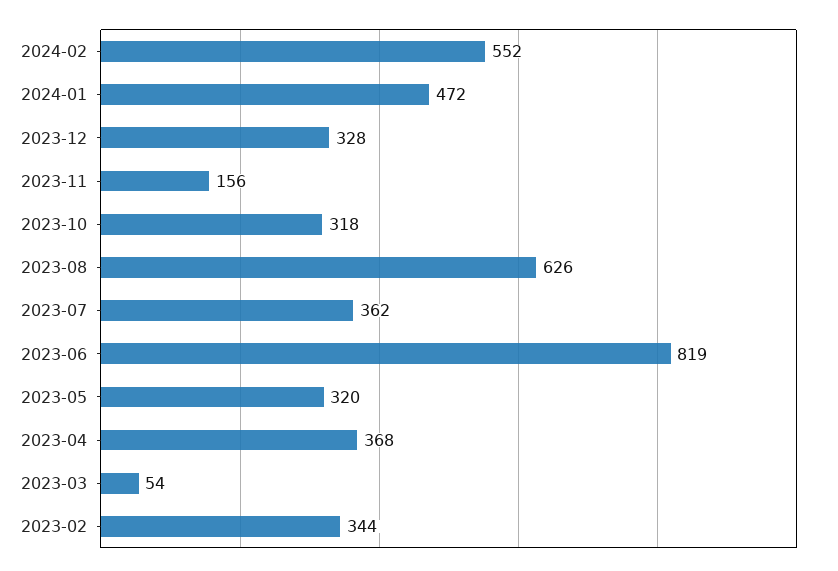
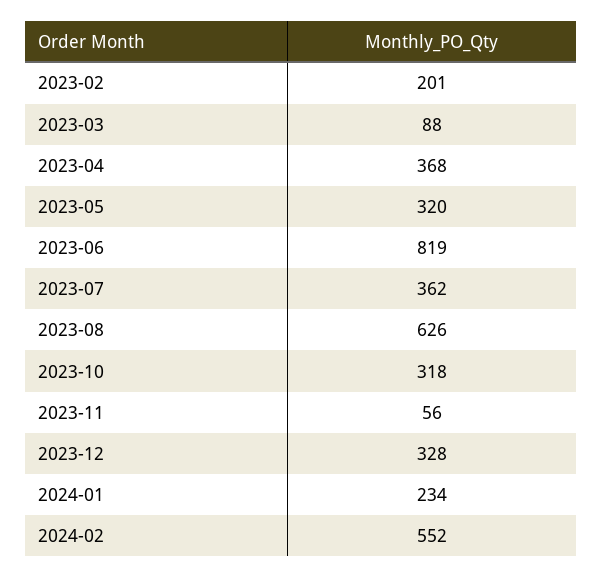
  {
    "2024-02": 552,
-   "2024-01": 472,
+   "2024-01": 234,
    "2023-12": 328,
-   "2023-11": 156,
+   "2023-11": 56,
    "2023-10": 318,
    "2023-08": 626,
    "2023-07": 362,
    "2023-06": 819,
    "2023-05": 320,
    "2023-04": 368,
-   "2023-03": 54,
+   "2023-03": 88,
-   "2023-02": 344
+   "2023-02": 201
  }

